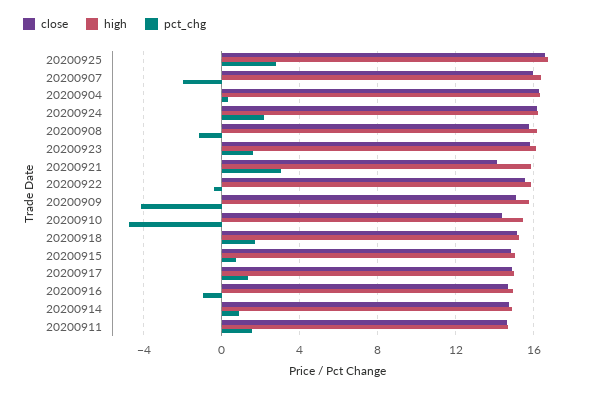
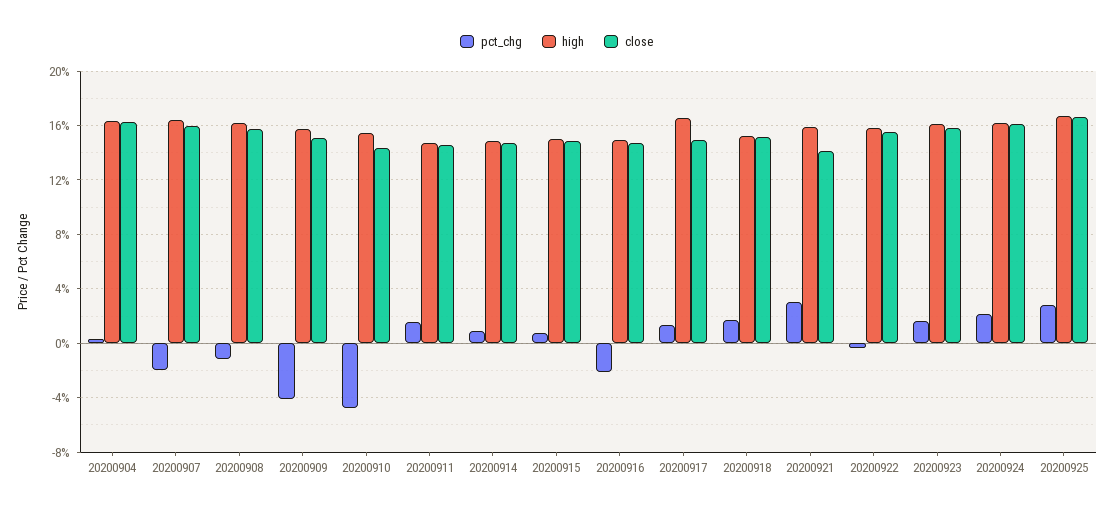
  {
    "close": {
      "20200925": 16.5,
      "20200907": 16,
      "20200904": 16.5,
      "20200924": 16,
      "20200908": 16,
      "20200923": 16,
      "20200921": 14,
      "20200922": 15.5,
      "20200909": 15,
      "20200910": 14.5,
      "20200918": 15,
      "20200915": 15,
      "20200917": 15,
      "20200916": 14.5,
      "20200914": 14.5,
      "20200911": 14.5
    },
    "high": {
      "20200925": 16.5,
      "20200907": 16.5,
      "20200904": 16.5,
      "20200924": 16,
      "20200908": 16,
      "20200923": 16,
      "20200921": 16,
      "20200922": 16,
      "20200909": 16,
      "20200910": 15.5,
      "20200918": 15.5,
      "20200915": 15,
-     "20200917": 15,
+     "20200917": 16.5,
      "20200916": 15,
      "20200914": 15,
      "20200911": 14.5
    },
    "pct_chg": {
      "20200925": 3,
      "20200907": -2,
      "20200904": 0.5,
      "20200924": 2,
      "20200908": -1,
      "20200923": 1.5,
      "20200921": 3,
      "20200922": -0.5,
      "20200909": -4,
      "20200910": -5,
      "20200918": 1.5,
      "20200915": 0.5,
      "20200917": 1.5,
-     "20200916": -1,
+     "20200916": -2,
      "20200914": 1,
      "20200911": 1.5
    }
  }

